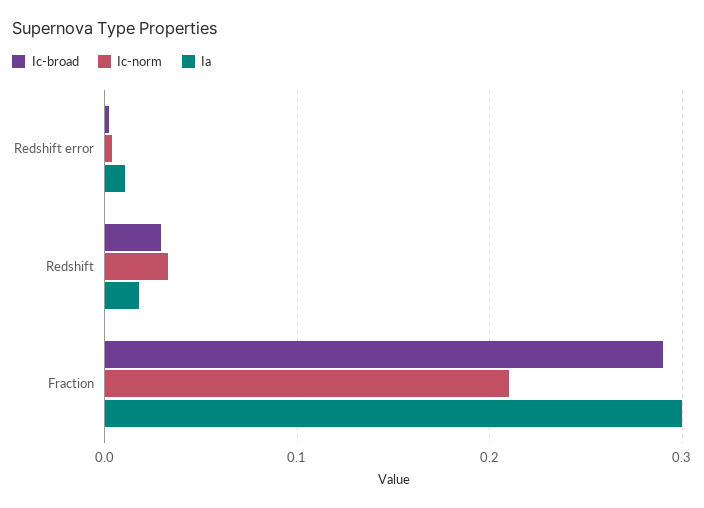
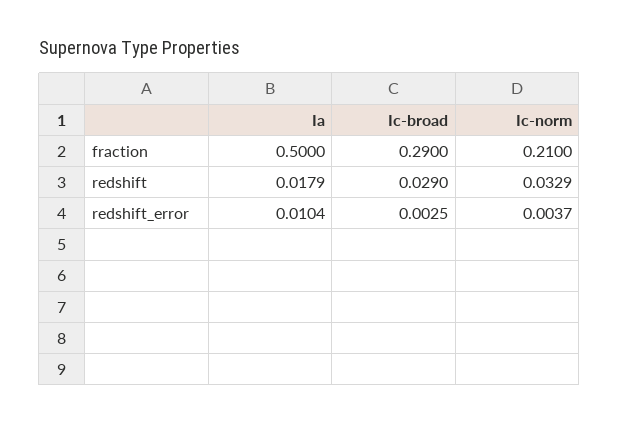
  {
    "Ic-broad": {
      "Redshift error": 0.0025,
      "Redshift": 0.029,
      "Fraction": 0.29
    },
    "Ic-norm": {
      "Redshift error": 0.0037,
      "Redshift": 0.0329,
      "Fraction": 0.21
    },
    "Ia": {
      "Redshift error": 0.0104,
      "Redshift": 0.0179,
-     "Fraction": 0.3
+     "Fraction": 0.5
    }
  }

